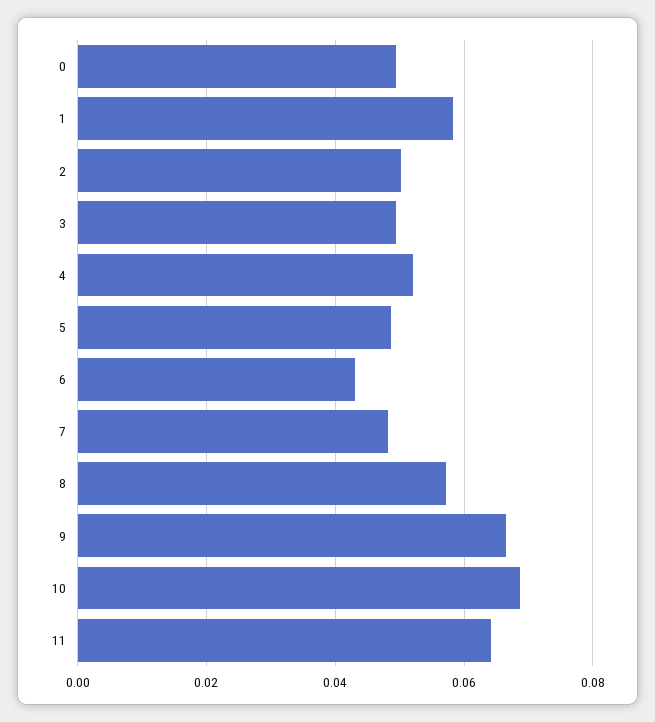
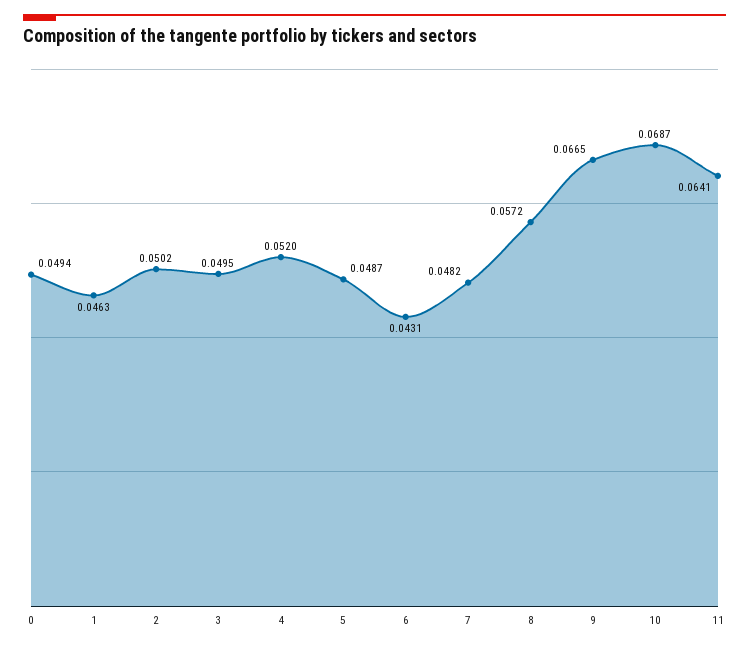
  {
    "0": 0.0494,
-   "1": 0.058,
+   "1": 0.0463,
    "2": 0.0502,
    "3": 0.0495,
    "4": 0.052,
    "5": 0.0487,
    "6": 0.0431,
    "7": 0.0482,
    "8": 0.0572,
    "9": 0.0665,
    "10": 0.0687,
    "11": 0.0641
  }

